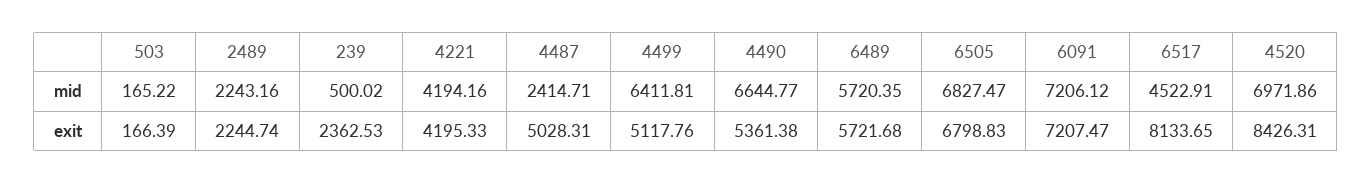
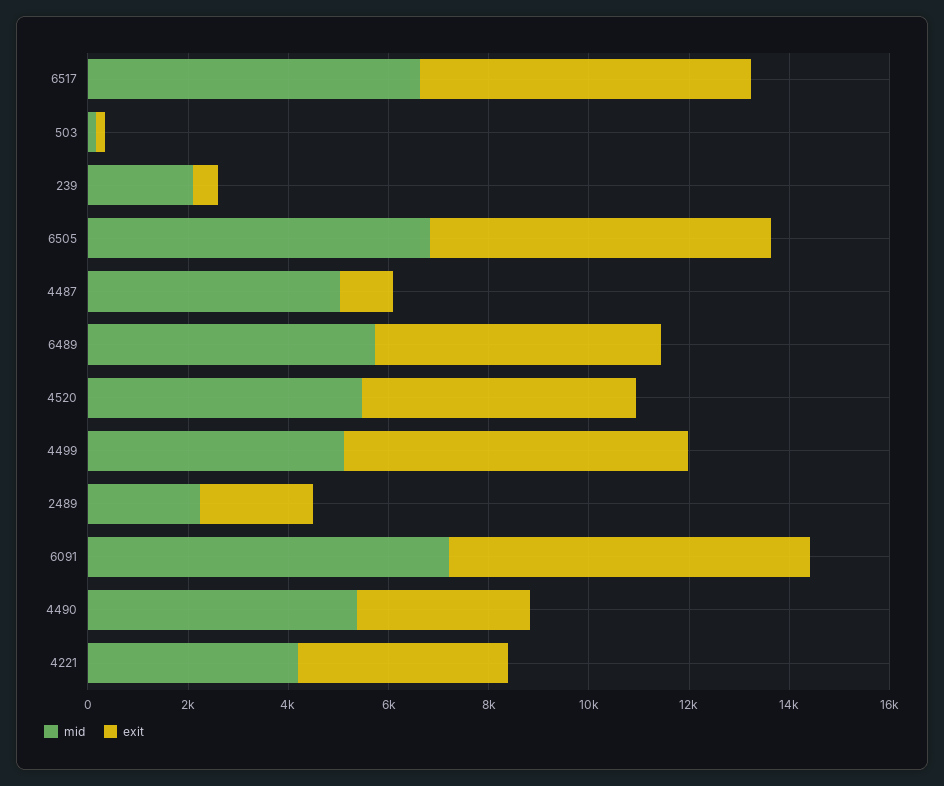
  {
    "mid": {
      "503": 165.22,
      "2489": 2243.16,
-     "239": 500.02,
+     "239": 2000,
      "4221": 4194.16,
-     "4487": 2414.71,
+     "4487": 5000,
-     "4499": 6411.81,
+     "4499": 5000,
-     "4490": 6644.77,
+     "4490": 5500,
      "6489": 5720.35,
      "6505": 6827.47,
      "6091": 7206.12,
-     "6517": 4522.91,
+     "6517": 6500,
-     "4520": 6971.86
+     "4520": 5500
    },
    "exit": {
      "503": 166.39,
      "2489": 2244.74,
-     "239": 2362.53,
+     "239": 500,
      "4221": 4195.33,
-     "4487": 5028.31,
+     "4487": 1000,
-     "4499": 5117.76,
+     "4499": 7000,
-     "4490": 5361.38,
+     "4490": 3500,
      "6489": 5721.68,
      "6505": 6798.83,
      "6091": 7207.47,
-     "6517": 8133.65,
+     "6517": 6500,
-     "4520": 8426.31
+     "4520": 5500
    }
  }

